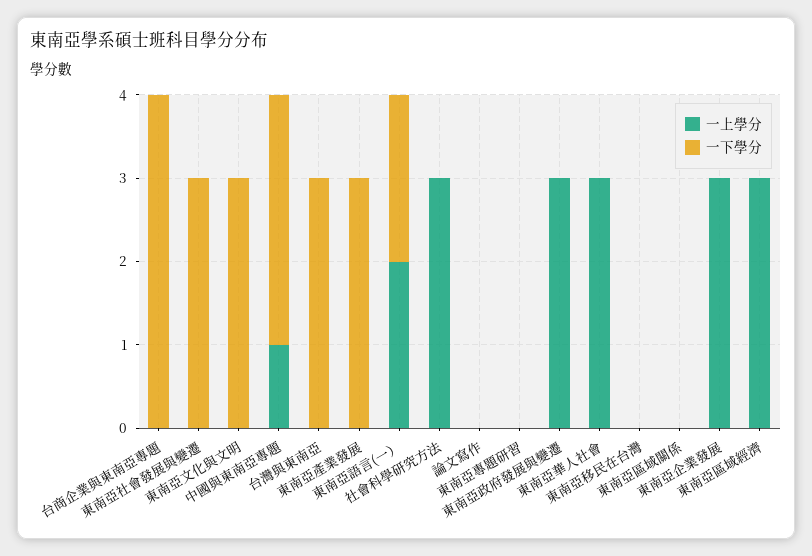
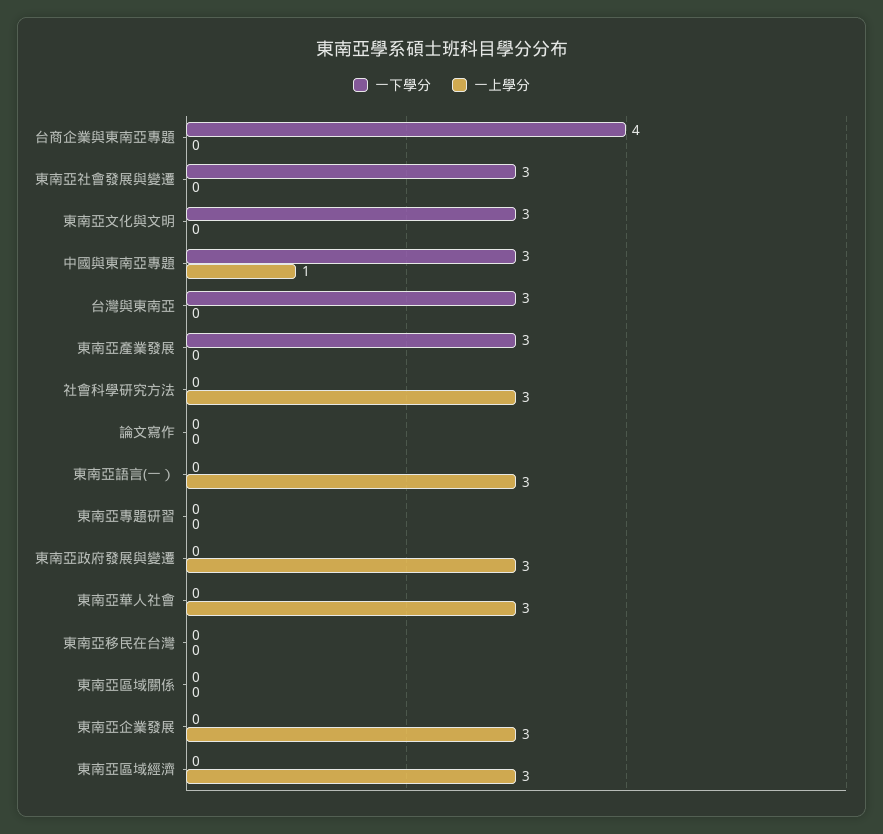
  {
    "一上學分": {
      "台商企業與東南亞專題": 0,
      "東南亞社會發展與變遷": 0,
      "東南亞文化與文明": 0,
      "中國與東南亞專題": 1,
      "台灣與東南亞": 0,
      "東南亞產業發展": 0,
-     "東南亞語言(一）": 2,
+     "東南亞語言(一）": 3,
      "社會科學研究方法": 3,
      "論文寫作": 0,
      "東南亞專題研習": 0,
      "東南亞政府發展與變遷": 3,
      "東南亞華人社會": 3,
      "東南亞移民在台灣": 0,
      "東南亞區域關係": 0,
      "東南亞企業發展": 3,
      "東南亞區域經濟": 3
    },
    "一下學分": {
      "台商企業與東南亞專題": 4,
      "東南亞社會發展與變遷": 3,
      "東南亞文化與文明": 3,
      "中國與東南亞專題": 3,
      "台灣與東南亞": 3,
      "東南亞產業發展": 3,
-     "東南亞語言(一）": 2,
+     "東南亞語言(一）": 0,
      "社會科學研究方法": 0,
      "論文寫作": 0,
      "東南亞專題研習": 0,
      "東南亞政府發展與變遷": 0,
      "東南亞華人社會": 0,
      "東南亞移民在台灣": 0,
      "東南亞區域關係": 0,
      "東南亞企業發展": 0,
      "東南亞區域經濟": 0
    }
  }

